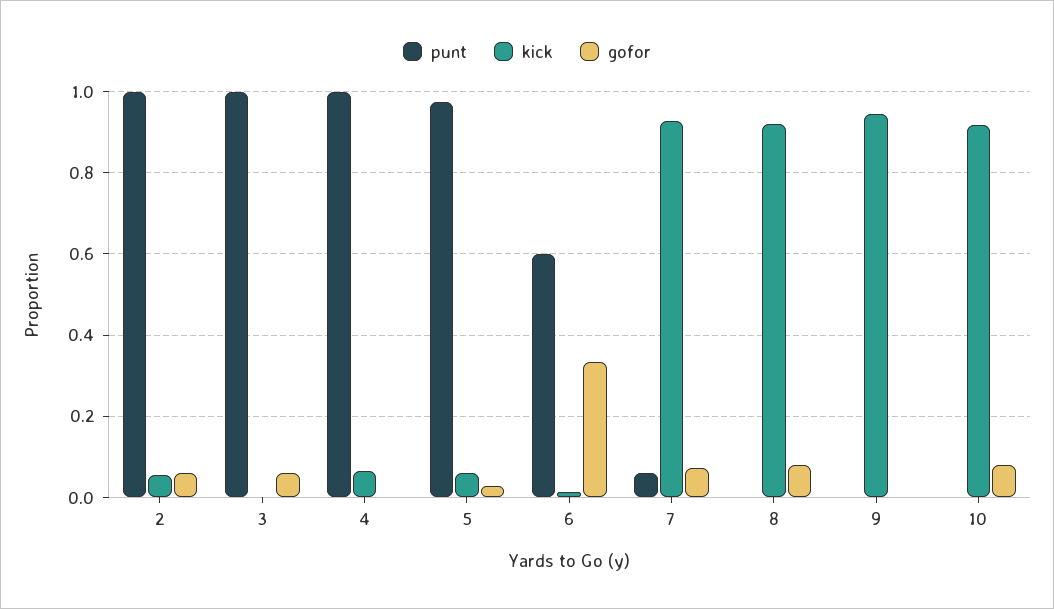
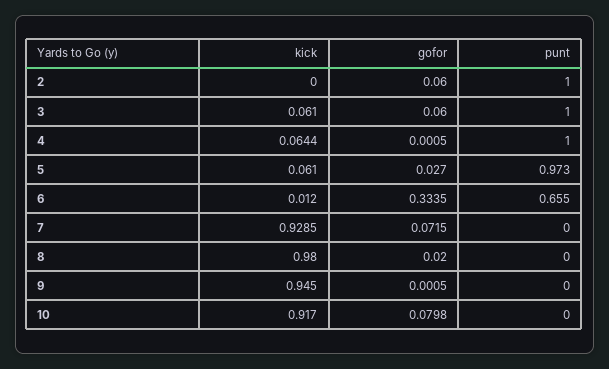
  {
    "punt": {
      "2": 1,
      "3": 1,
      "4": 1,
      "5": 0.973,
-     "6": 0.6,
+     "6": 0.655,
-     "7": 0.06,
+     "7": 0,
      "8": 0,
      "9": 0,
      "10": 0
    },
    "kick": {
-     "2": 0.06,
+     "2": 0,
-     "3": 0,
+     "3": 0.061,
      "4": 0.0644,
      "5": 0.061,
      "6": 0.012,
      "7": 0.9285,
-     "8": 0.92,
+     "8": 0.98,
      "9": 0.945,
      "10": 0.917
    },
    "gofor": {
      "2": 0.06,
      "3": 0.06,
      "4": 0.0005,
      "5": 0.027,
      "6": 0.3335,
      "7": 0.0715,
-     "8": 0.08,
+     "8": 0.02,
      "9": 0.0005,
      "10": 0.0798
    }
  }

